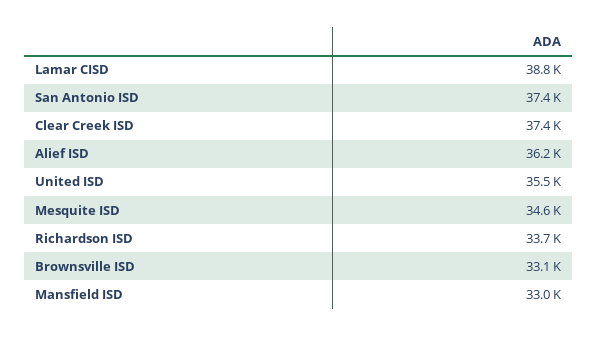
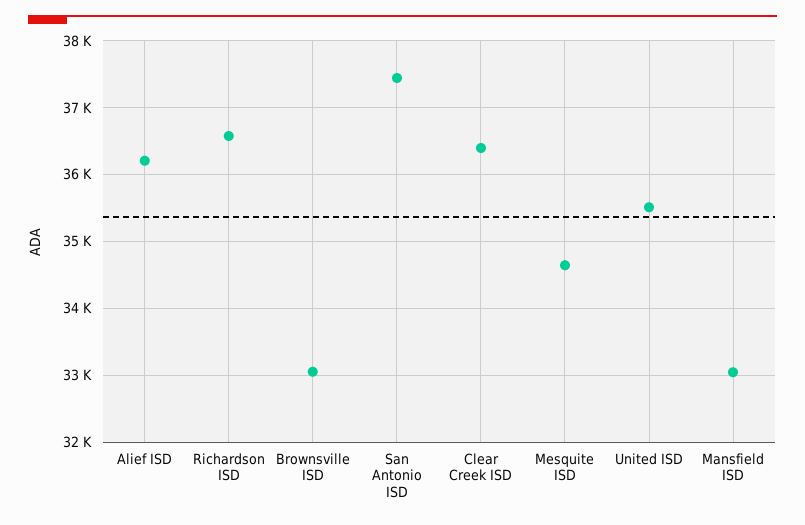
  {
-   "Lamar CISD": 38800,
    "San Antonio ISD": 37400,
-   "Clear Creek ISD": 37400,
+   "Clear Creek ISD": 36400,
    "Alief ISD": 36200,
    "United ISD": 35500,
    "Mesquite ISD": 34600,
-   "Richardson ISD": 33700,
+   "Richardson ISD": 36600,
    "Brownsville ISD": 33100,
    "Mansfield ISD": 33000
  }

